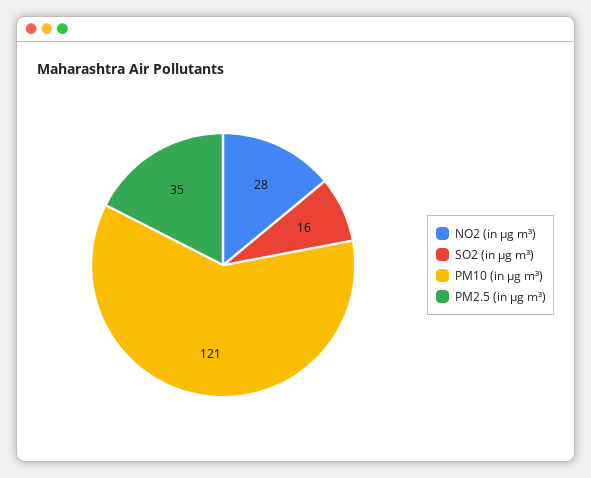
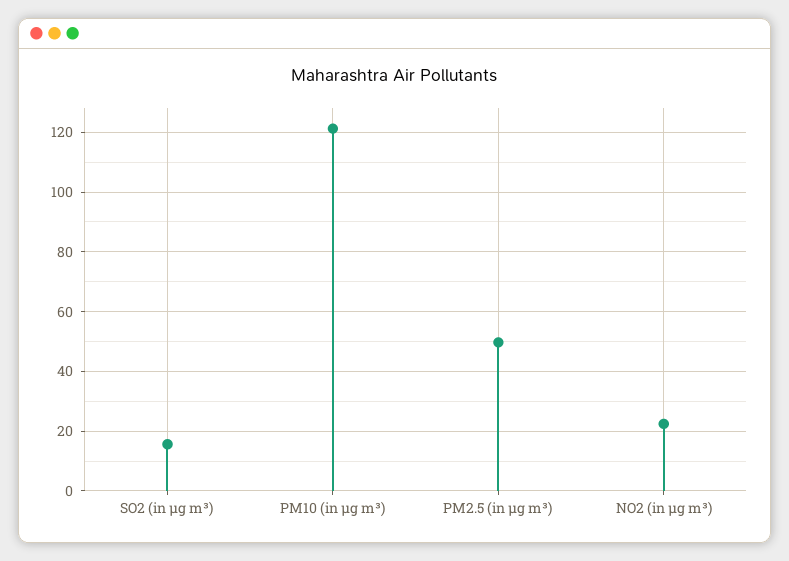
  {
-   "NO2 (in µg m³)": 28,
+   "NO2 (in µg m³)": 22.5,
    "SO2 (in µg m³)": 16,
    "PM10 (in µg m³)": 121,
-   "PM2.5 (in µg m³)": 35
+   "PM2.5 (in µg m³)": 50
  }

